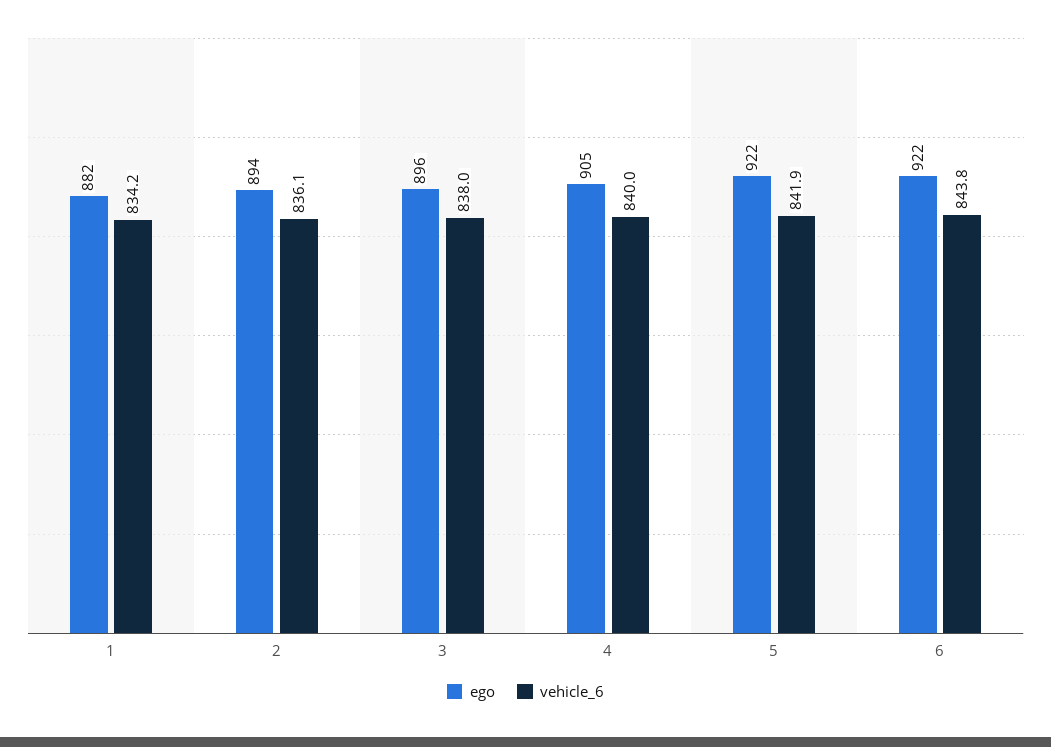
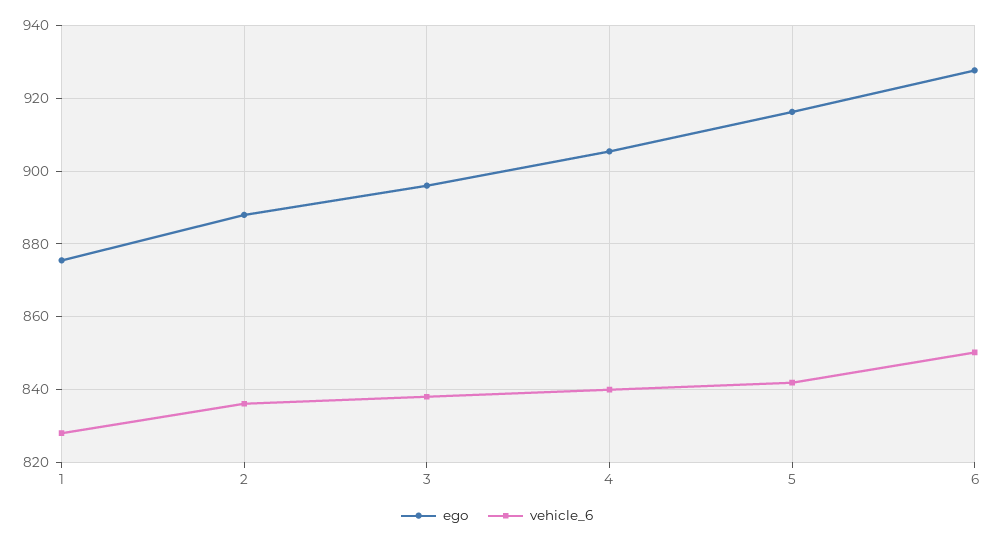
  {
    "ego": {
-     "1": 882,
+     "1": 876,
-     "2": 894,
+     "2": 888,
      "3": 896,
      "4": 905,
-     "5": 922,
+     "5": 916,
-     "6": 922
+     "6": 928
    },
    "vehicle_6": {
-     "1": 834.2,
+     "1": 828,
      "2": 836.1,
      "3": 838,
      "4": 840,
      "5": 841.9,
-     "6": 843.8
+     "6": 850
    }
  }

